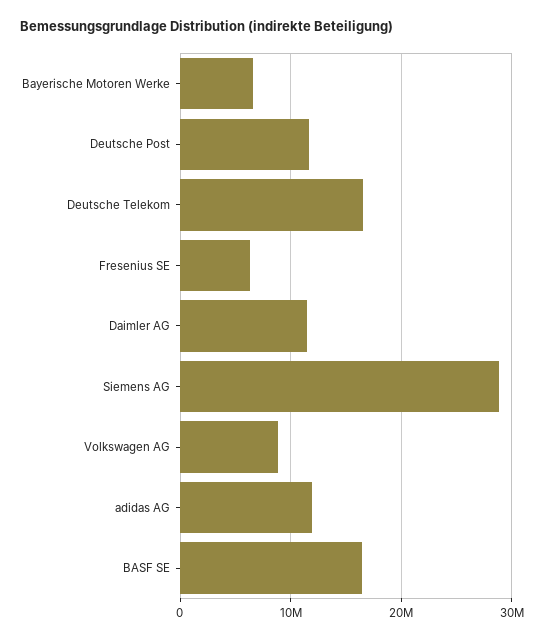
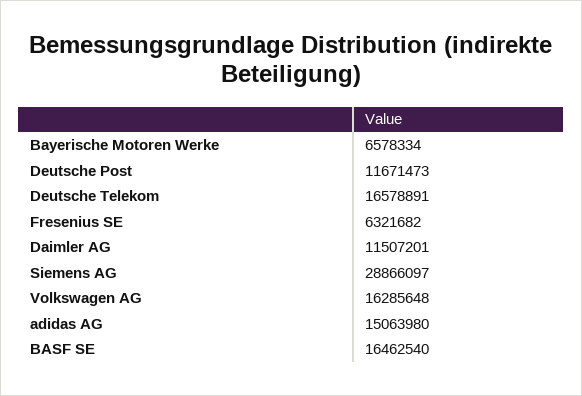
  {
    "Bayerische Motoren Werke": 6578334,
    "Deutsche Post": 11671473,
    "Deutsche Telekom": 16578891,
    "Fresenius SE": 6321682,
    "Daimler AG": 11507201,
    "Siemens AG": 28866097,
-   "Volkswagen AG": 9000000,
+   "Volkswagen AG": 16285648,
-   "adidas AG": 12000000,
+   "adidas AG": 15063980,
    "BASF SE": 16462540
  }

